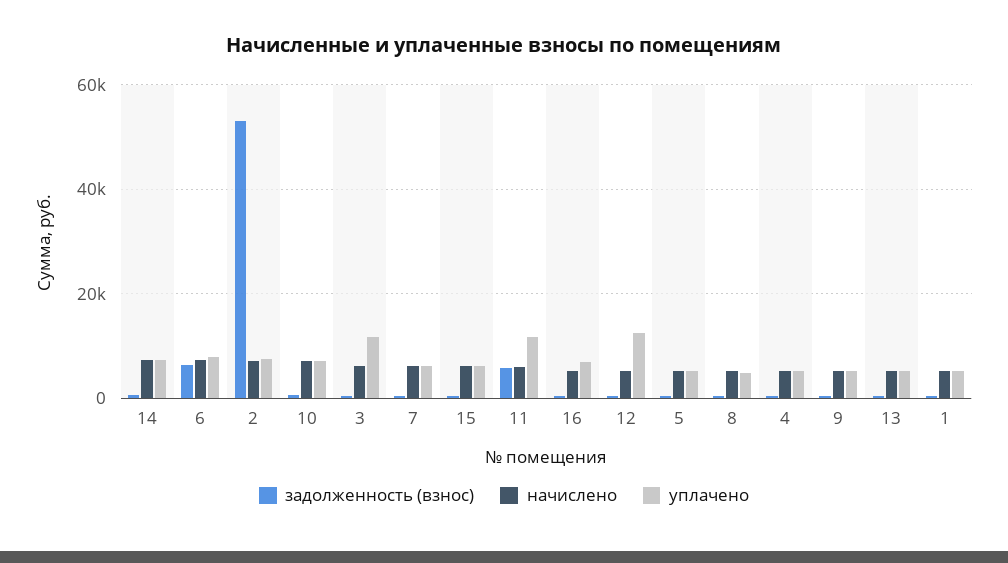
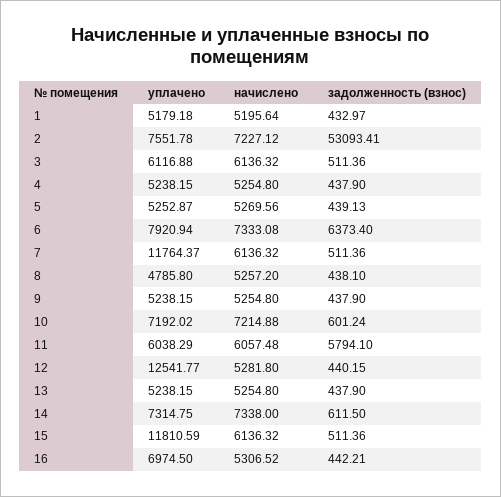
  {
    "задолженность (взнос)": {
      "14": 611.5,
      "6": 6373.4,
      "2": 53093.41,
      "10": 601.24,
      "3": 511.36,
      "7": 511.36,
      "15": 511.36,
      "11": 5794.1,
      "16": 442.21,
      "12": 440.15,
      "5": 439.13,
      "8": 438.1,
      "4": 437.9,
      "9": 437.9,
      "13": 437.9,
      "1": 432.97
    },
    "начислено": {
      "14": 7338,
      "6": 7333.08,
      "2": 7227.12,
      "10": 7214.88,
      "3": 6136.32,
      "7": 6136.32,
      "15": 6136.32,
      "11": 6057.48,
      "16": 5306.52,
      "12": 5281.8,
      "5": 5269.56,
      "8": 5257.2,
      "4": 5254.8,
      "9": 5254.8,
      "13": 5254.8,
      "1": 5195.64
    },
    "уплачено": {
      "14": 7314.75,
      "6": 7920.94,
      "2": 7551.78,
      "10": 7192.02,
-     "3": 12000,
+     "3": 6116.88,
-     "7": 6000,
+     "7": 11764.37,
-     "15": 6000,
+     "15": 11810.59,
-     "11": 12000,
+     "11": 6038.29,
      "16": 6974.5,
      "12": 12541.77,
      "5": 5252.87,
      "8": 4785.8,
      "4": 5238.15,
      "9": 5238.15,
      "13": 5238.15,
      "1": 5179.18
    }
  }

